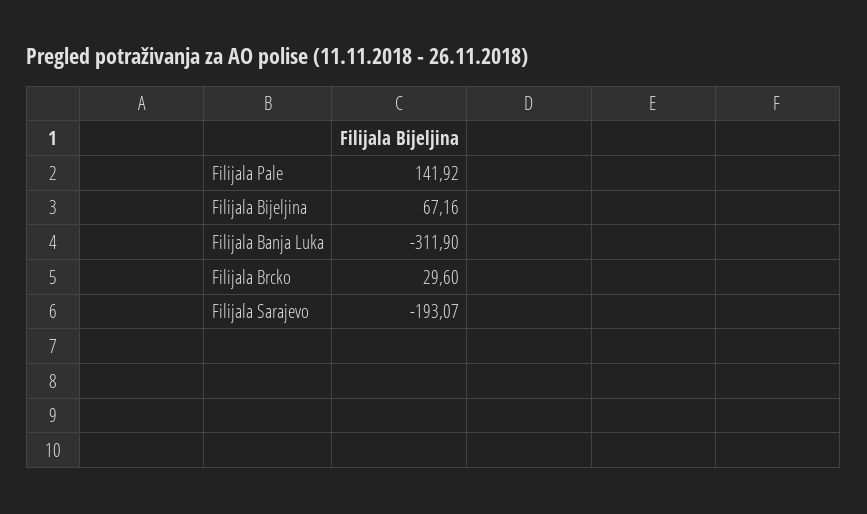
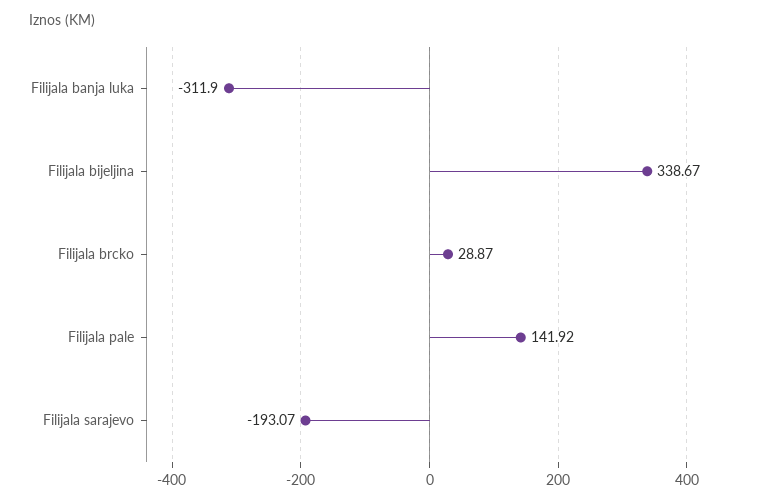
  {
    "Filijala Pale": 141.92,
-   "Filijala Bijeljina": 67.16,
+   "Filijala Bijeljina": 338.67,
    "Filijala Banja Luka": -311.9,
-   "Filijala Brcko": 29.6,
+   "Filijala Brcko": 28.87,
    "Filijala Sarajevo": -193.07
  }

